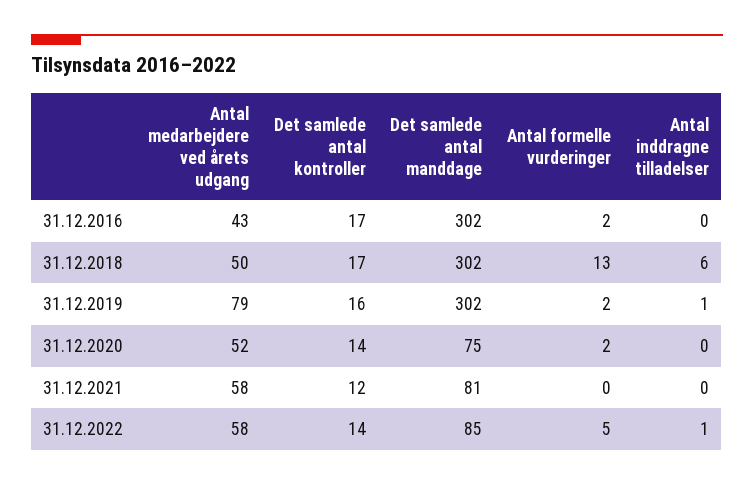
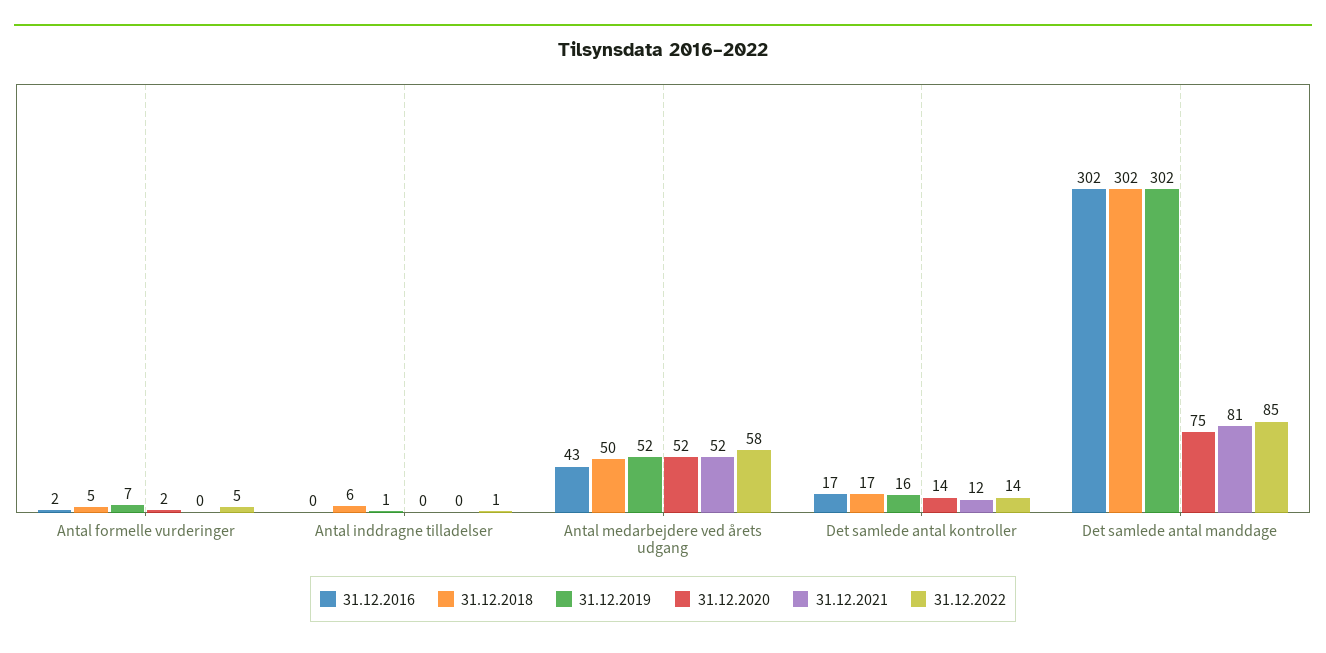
  {
    "31.12.2016": {
      "Antal medarbejdere ved årets udgang": 43,
      "Det samlede antal kontroller": 17,
      "Det samlede antal manddage": 302,
      "Antal formelle vurderinger": 2,
      "Antal inddragne tilladelser": 0
    },
    "31.12.2018": {
      "Antal medarbejdere ved årets udgang": 50,
      "Det samlede antal kontroller": 17,
      "Det samlede antal manddage": 302,
-     "Antal formelle vurderinger": 13,
+     "Antal formelle vurderinger": 5,
      "Antal inddragne tilladelser": 6
    },
    "31.12.2019": {
-     "Antal medarbejdere ved årets udgang": 79,
+     "Antal medarbejdere ved årets udgang": 52,
      "Det samlede antal kontroller": 16,
      "Det samlede antal manddage": 302,
-     "Antal formelle vurderinger": 2,
+     "Antal formelle vurderinger": 7,
      "Antal inddragne tilladelser": 1
    },
    "31.12.2020": {
      "Antal medarbejdere ved årets udgang": 52,
      "Det samlede antal kontroller": 14,
      "Det samlede antal manddage": 75,
      "Antal formelle vurderinger": 2,
      "Antal inddragne tilladelser": 0
    },
    "31.12.2021": {
-     "Antal medarbejdere ved årets udgang": 58,
+     "Antal medarbejdere ved årets udgang": 52,
      "Det samlede antal kontroller": 12,
      "Det samlede antal manddage": 81,
      "Antal formelle vurderinger": 0,
      "Antal inddragne tilladelser": 0
    },
    "31.12.2022": {
      "Antal medarbejdere ved årets udgang": 58,
      "Det samlede antal kontroller": 14,
      "Det samlede antal manddage": 85,
      "Antal formelle vurderinger": 5,
      "Antal inddragne tilladelser": 1
    }
  }

